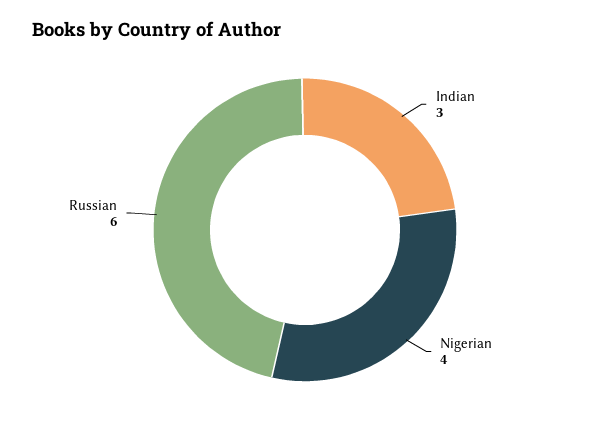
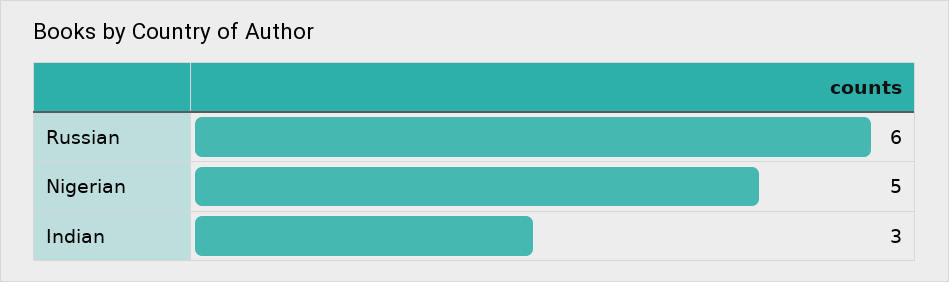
  {
    "Indian": 3,
-   "Nigerian": 4,
+   "Nigerian": 5,
    "Russian": 6
  }

